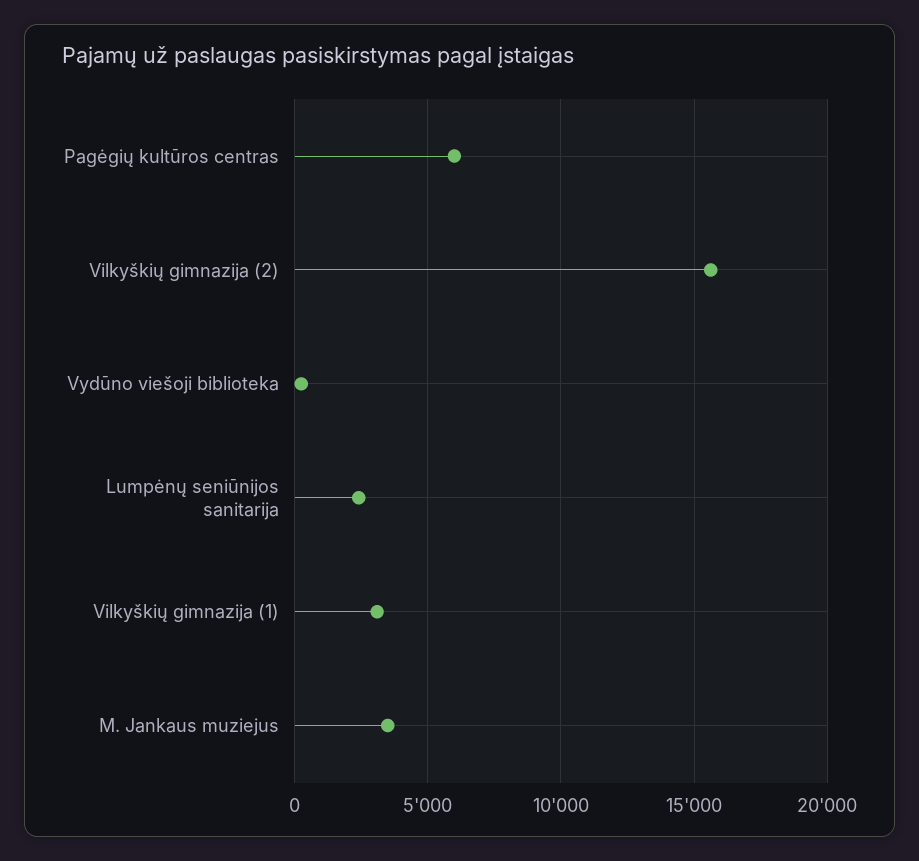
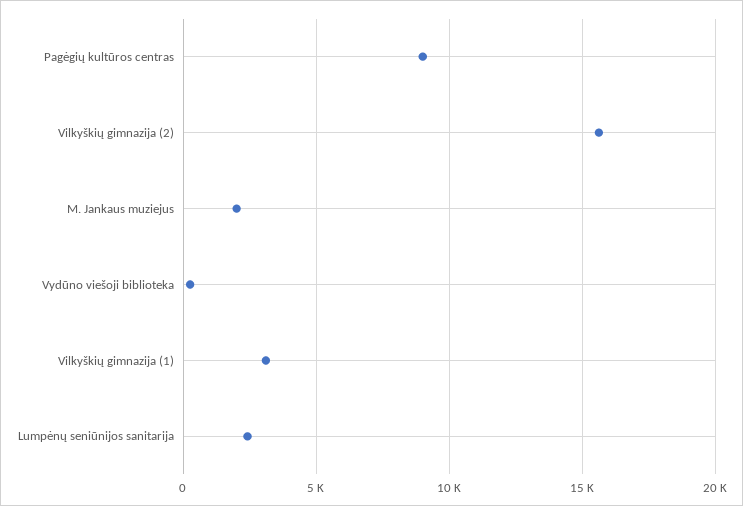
  {
-   "Pagėgių kultūros centras": 6000,
+   "Pagėgių kultūros centras": 9000,
    "Vilkyškių gimnazija (2)": 15500,
    "Vydūno viešoji biblioteka": 500,
    "Lumpėnų seniūnijos sanitarija": 2500,
    "Vilkyškių gimnazija (1)": 3000,
-   "M. Jankaus muziejus": 3500
+   "M. Jankaus muziejus": 2000
  }

